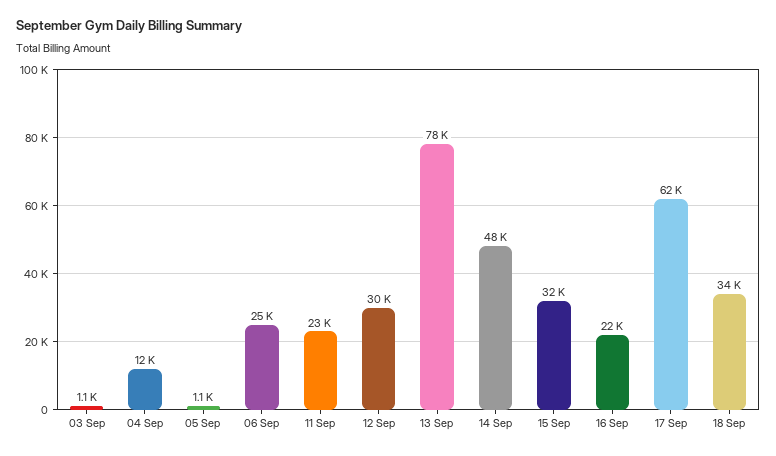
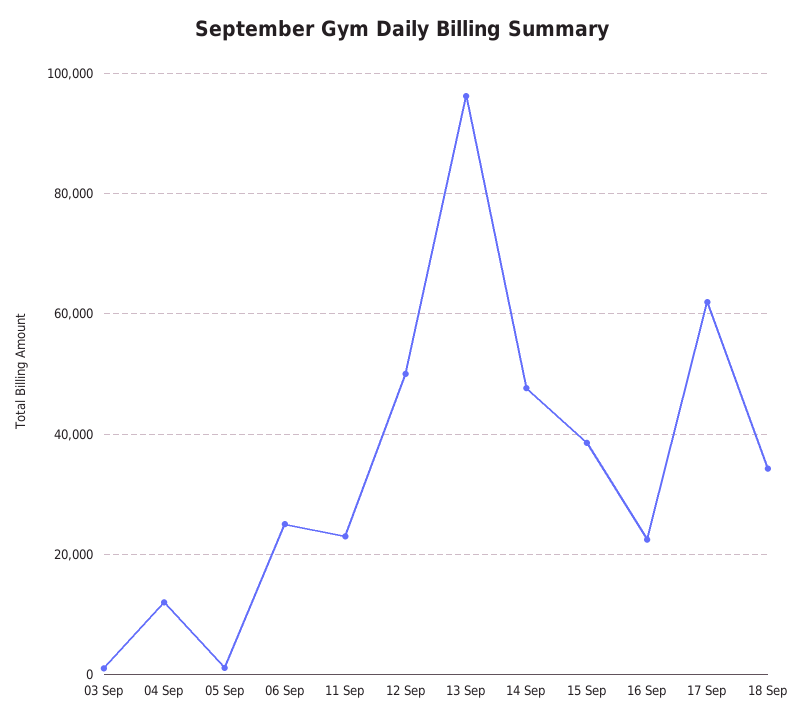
  {
    "03 Sep": 1100,
    "04 Sep": 12000,
    "05 Sep": 1100,
    "06 Sep": 25000,
    "11 Sep": 23000,
-   "12 Sep": 30000,
+   "12 Sep": 50000,
-   "13 Sep": 78000,
+   "13 Sep": 96000,
    "14 Sep": 48000,
-   "15 Sep": 32000,
+   "15 Sep": 38000,
    "16 Sep": 22000,
    "17 Sep": 62000,
    "18 Sep": 34000
  }

